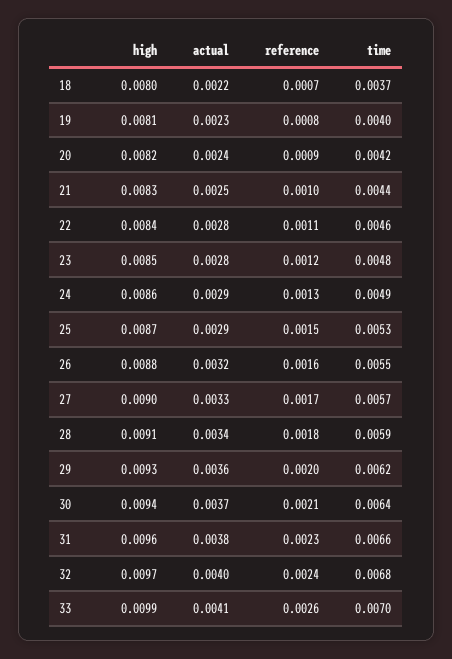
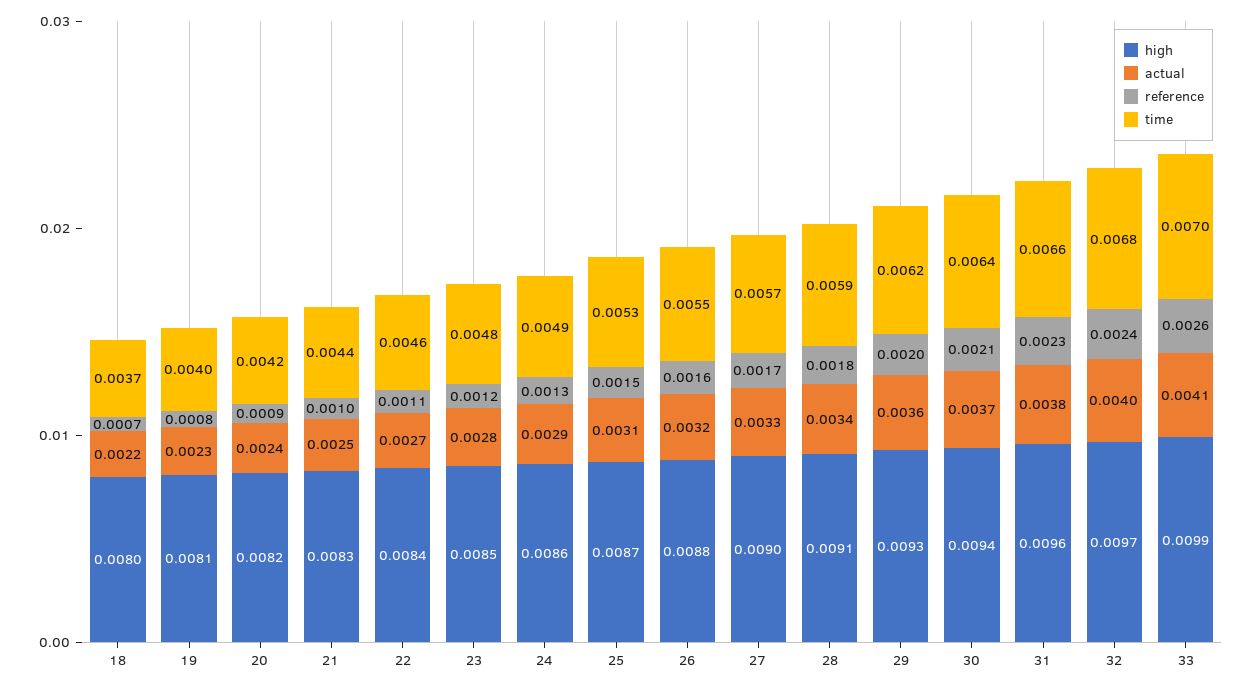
  {
    "high": {
      "18": 0.008,
      "19": 0.0081,
      "20": 0.0082,
      "21": 0.0083,
      "22": 0.0084,
      "23": 0.0085,
      "24": 0.0086,
      "25": 0.0087,
      "26": 0.0088,
      "27": 0.009,
      "28": 0.0091,
      "29": 0.0093,
      "30": 0.0094,
      "31": 0.0096,
      "32": 0.0097,
      "33": 0.0099
    },
    "actual": {
      "18": 0.0022,
      "19": 0.0023,
      "20": 0.0024,
      "21": 0.0025,
-     "22": 0.0028,
+     "22": 0.0027,
      "23": 0.0028,
      "24": 0.0029,
-     "25": 0.0029,
+     "25": 0.0031,
      "26": 0.0032,
      "27": 0.0033,
      "28": 0.0034,
      "29": 0.0036,
      "30": 0.0037,
      "31": 0.0038,
      "32": 0.004,
      "33": 0.0041
    },
    "reference": {
      "18": 0.0007,
      "19": 0.0008,
      "20": 0.0009,
      "21": 0.001,
      "22": 0.0011,
      "23": 0.0012,
      "24": 0.0013,
      "25": 0.0015,
      "26": 0.0016,
      "27": 0.0017,
      "28": 0.0018,
      "29": 0.002,
      "30": 0.0021,
      "31": 0.0023,
      "32": 0.0024,
      "33": 0.0026
    },
    "time": {
      "18": 0.0037,
      "19": 0.004,
      "20": 0.0042,
      "21": 0.0044,
      "22": 0.0046,
      "23": 0.0048,
      "24": 0.0049,
      "25": 0.0053,
      "26": 0.0055,
      "27": 0.0057,
      "28": 0.0059,
      "29": 0.0062,
      "30": 0.0064,
      "31": 0.0066,
      "32": 0.0068,
      "33": 0.007
    }
  }

